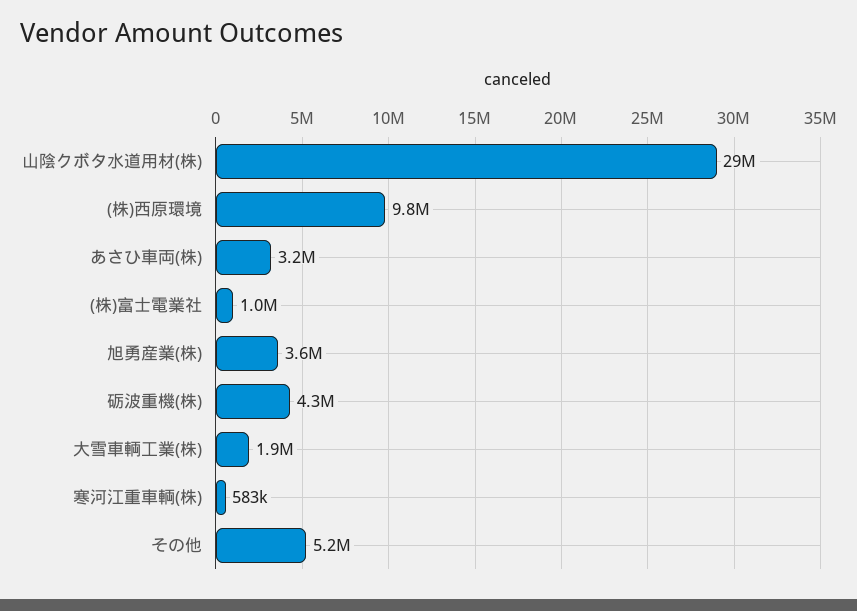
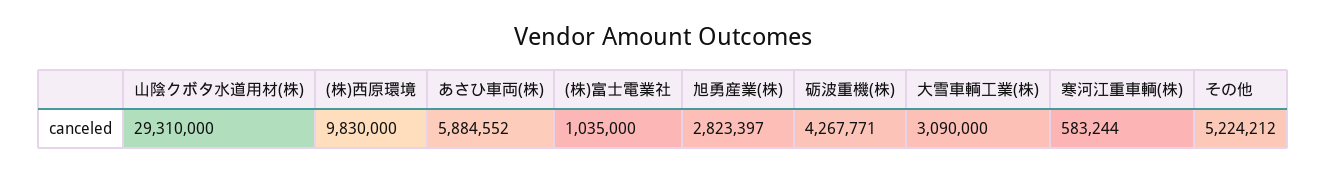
  {
    "山陰クボタ水道用材(株)": 29310000,
    "(株)西原環境": 9830000,
-   "あさひ車両(株)": 3200000,
+   "あさひ車両(株)": 5884552,
    "(株)富士電業社": 1035000,
-   "旭勇産業(株)": 3600000,
+   "旭勇産業(株)": 2823397,
    "砺波重機(株)": 4267771,
-   "大雪車輌工業(株)": 1900000,
+   "大雪車輌工業(株)": 3090000,
    "寒河江重車輌(株)": 583244,
    "その他": 5224212
  }

